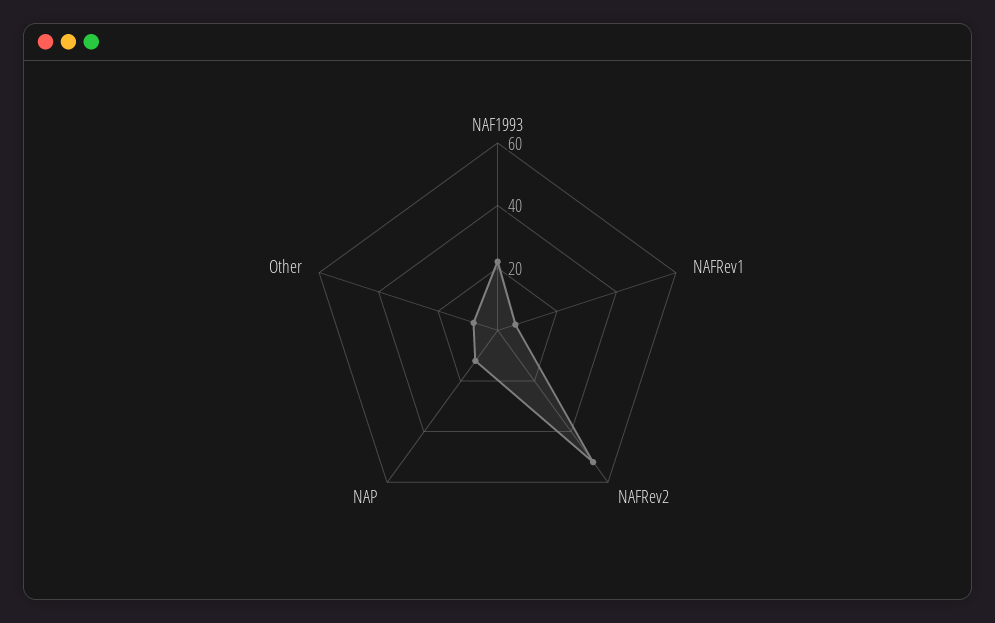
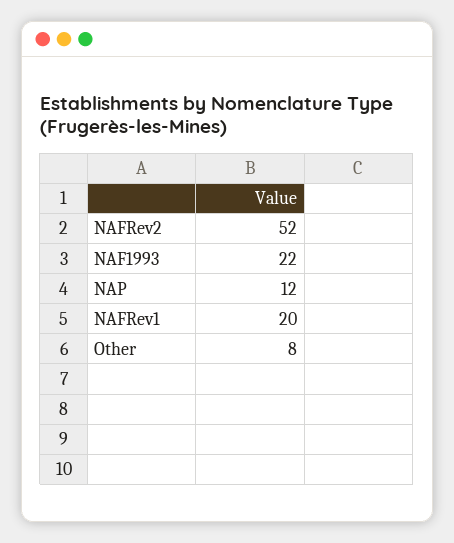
  {
    "NAF1993": 22,
-   "NAFRev1": 5,
+   "NAFRev1": 20,
    "NAFRev2": 52,
    "NAP": 12,
    "Other": 8
  }

